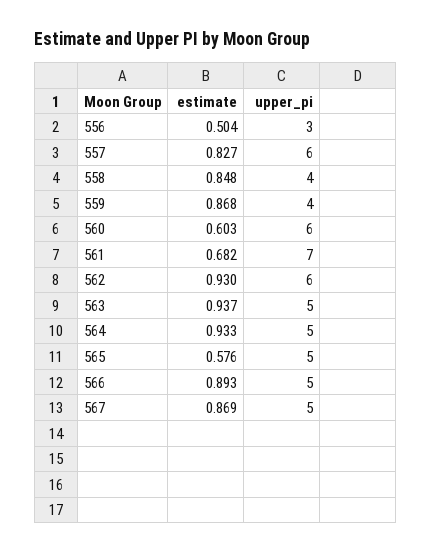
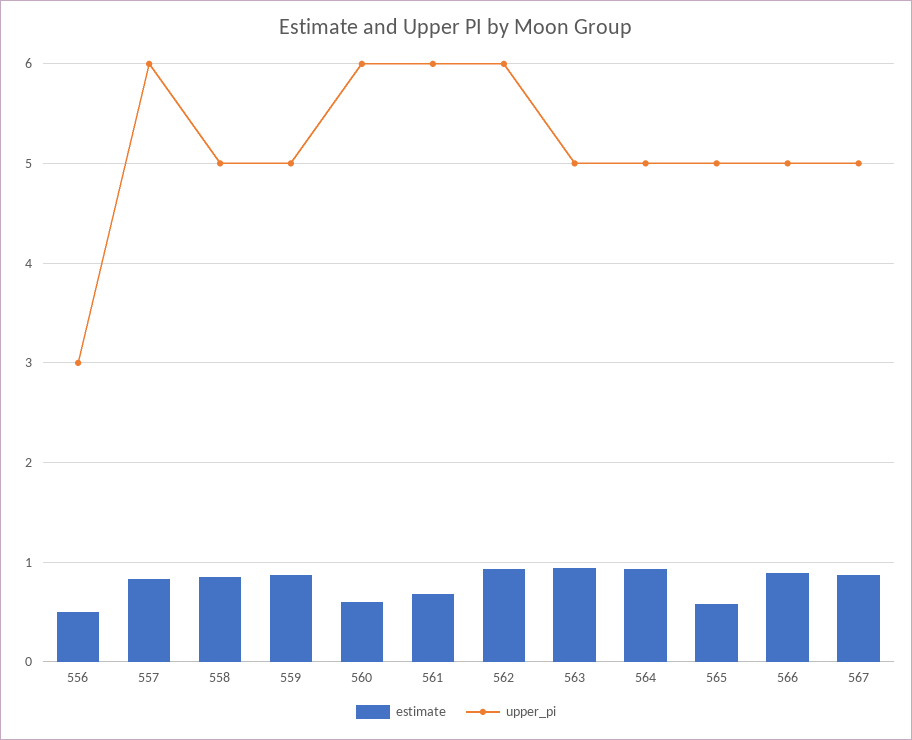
  {
    "estimate": {
      "556": 0.504,
      "557": 0.827,
      "558": 0.848,
      "559": 0.868,
      "560": 0.603,
      "561": 0.682,
      "562": 0.93,
      "563": 0.937,
      "564": 0.933,
      "565": 0.576,
      "566": 0.893,
      "567": 0.869
    },
    "upper_pi": {
      "556": 3,
      "557": 6,
-     "558": 4,
+     "558": 5,
-     "559": 4,
+     "559": 5,
      "560": 6,
-     "561": 7,
+     "561": 6,
      "562": 6,
      "563": 5,
      "564": 5,
      "565": 5,
      "566": 5,
      "567": 5
    }
  }

